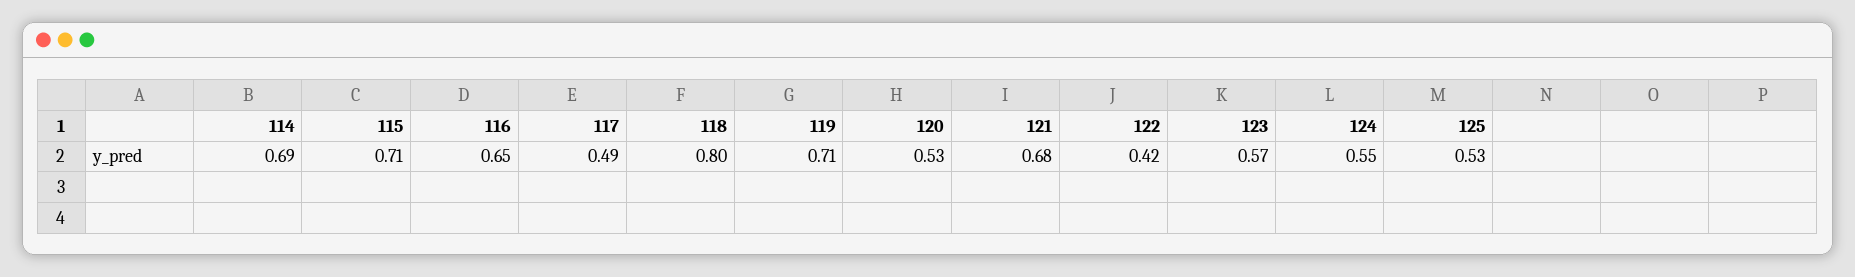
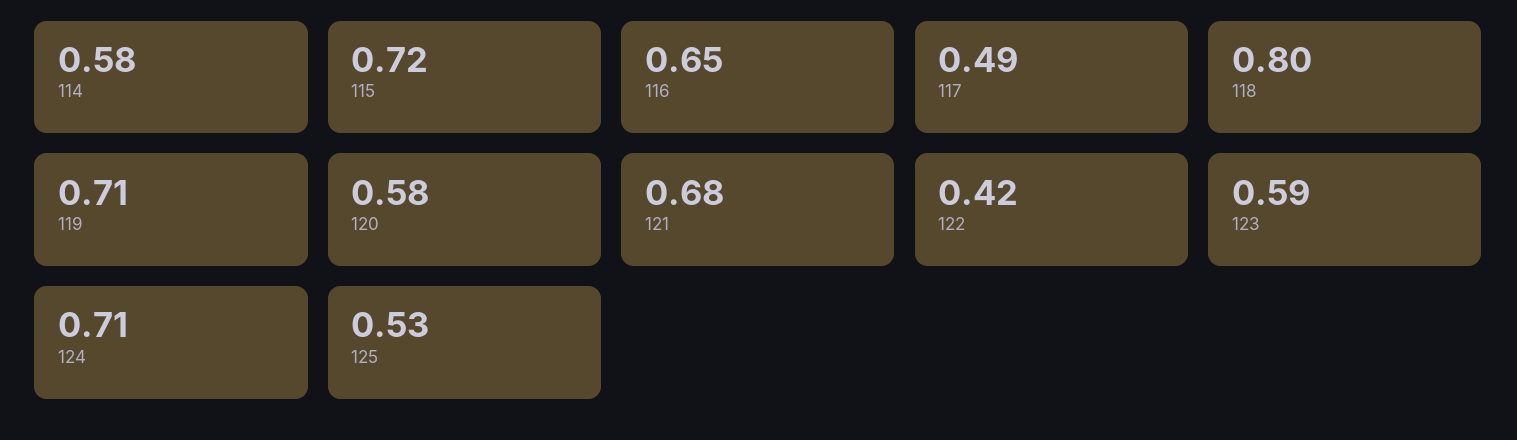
  {
-   "114": 0.69,
+   "114": 0.58,
-   "115": 0.71,
+   "115": 0.72,
    "116": 0.65,
    "117": 0.49,
    "118": 0.8,
    "119": 0.71,
-   "120": 0.53,
+   "120": 0.58,
    "121": 0.68,
    "122": 0.42,
-   "123": 0.57,
+   "123": 0.59,
-   "124": 0.55,
+   "124": 0.71,
    "125": 0.53
  }

